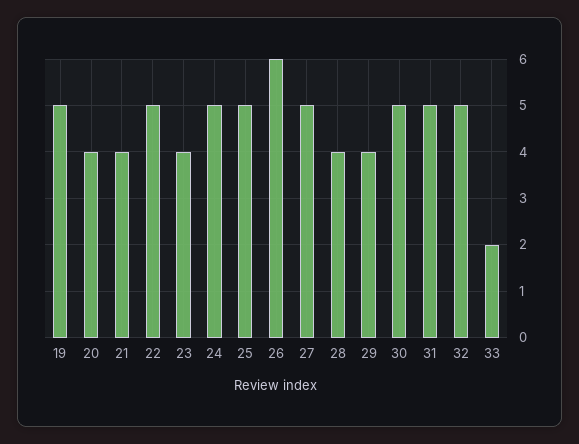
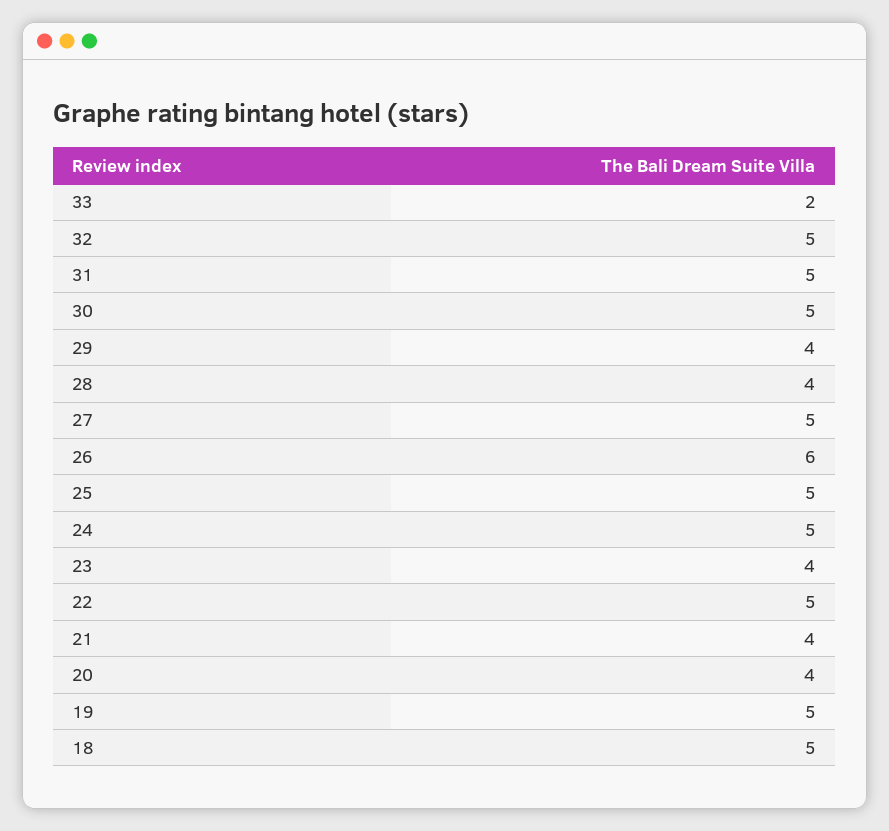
  {
    "19": 5,
    "20": 4,
    "21": 4,
    "22": 5,
    "23": 4,
    "24": 5,
    "25": 5,
    "26": 6,
    "27": 5,
    "28": 4,
    "29": 4,
    "30": 5,
    "31": 5,
    "32": 5,
-   "33": 2
+   "33": 2,
+   "18": 5
  }

